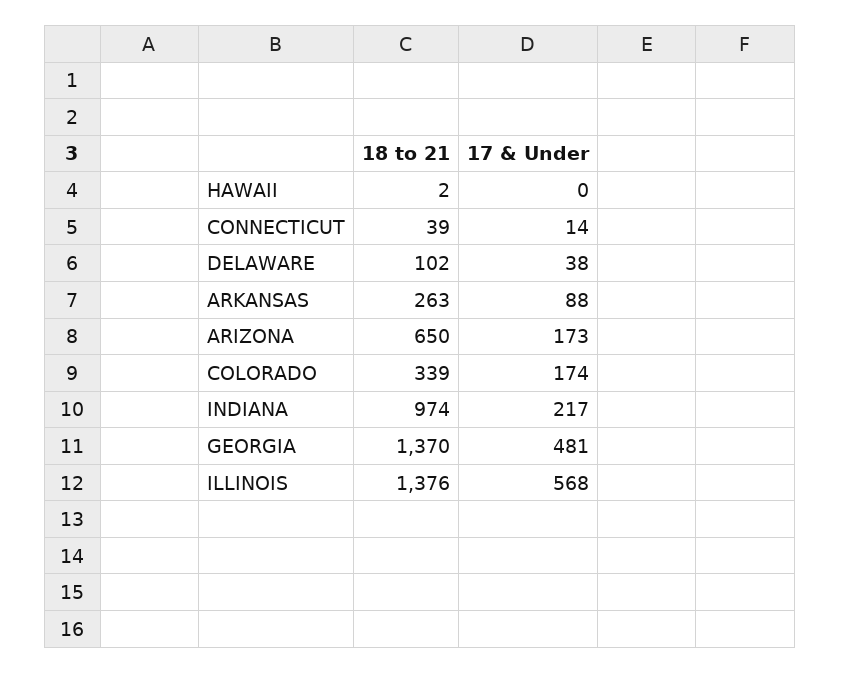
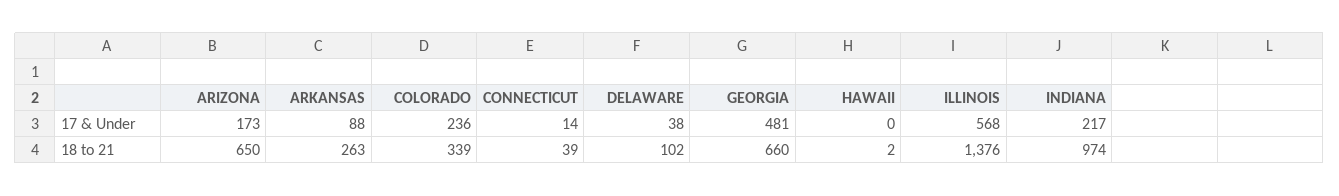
  {
    "18 to 21": {
      "HAWAII": 2,
      "CONNECTICUT": 39,
      "DELAWARE": 102,
      "ARKANSAS": 263,
      "ARIZONA": 650,
      "COLORADO": 339,
      "INDIANA": 974,
-     "GEORGIA": 1370,
+     "GEORGIA": 660,
      "ILLINOIS": 1376
    },
    "17 & Under": {
      "HAWAII": 0,
      "CONNECTICUT": 14,
      "DELAWARE": 38,
      "ARKANSAS": 88,
      "ARIZONA": 173,
-     "COLORADO": 174,
+     "COLORADO": 236,
      "INDIANA": 217,
      "GEORGIA": 481,
      "ILLINOIS": 568
    }
  }

